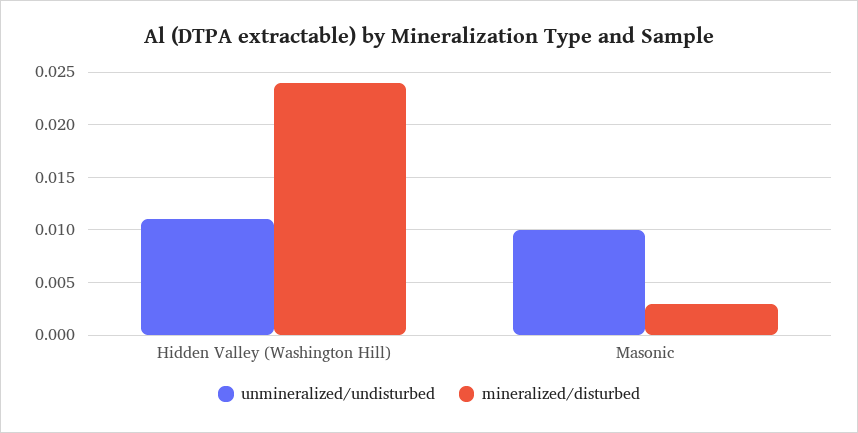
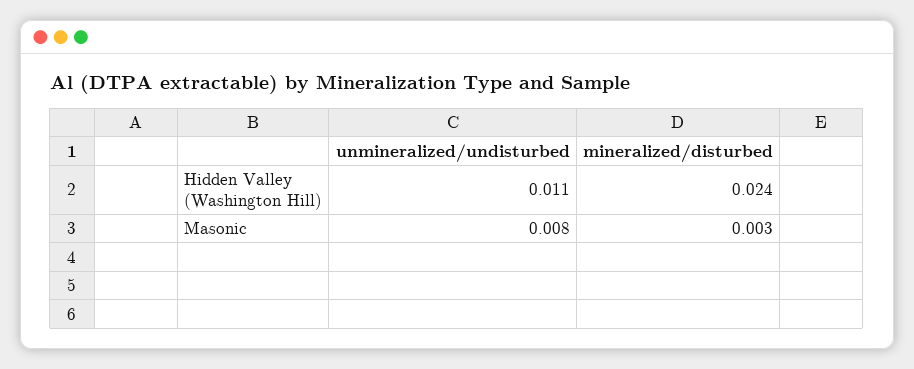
  {
    "unmineralized/undisturbed": {
      "Hidden Valley (Washington Hill)": 0.011,
-     "Masonic": 0.01
+     "Masonic": 0.008
    },
    "mineralized/disturbed": {
      "Hidden Valley (Washington Hill)": 0.024,
      "Masonic": 0.003
    }
  }

